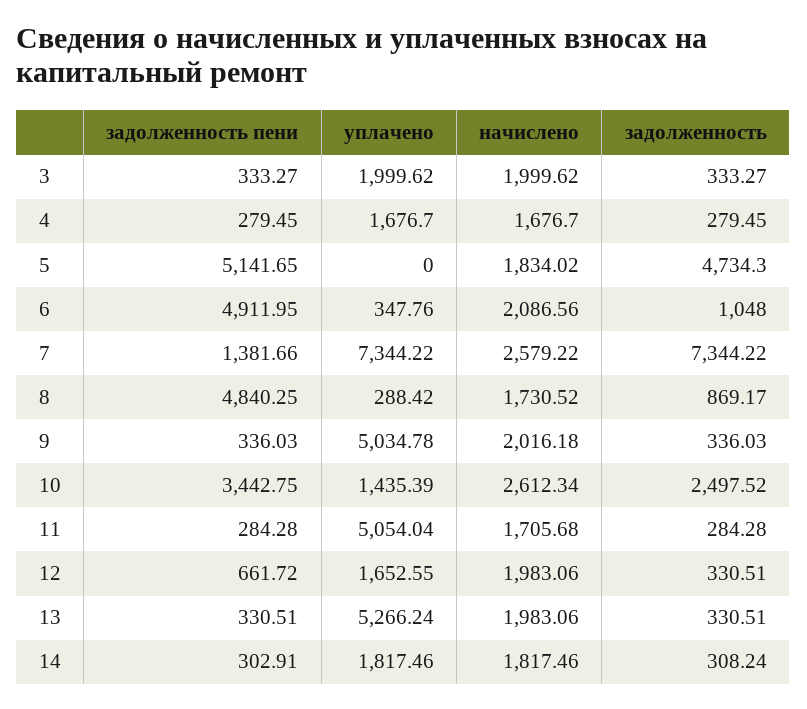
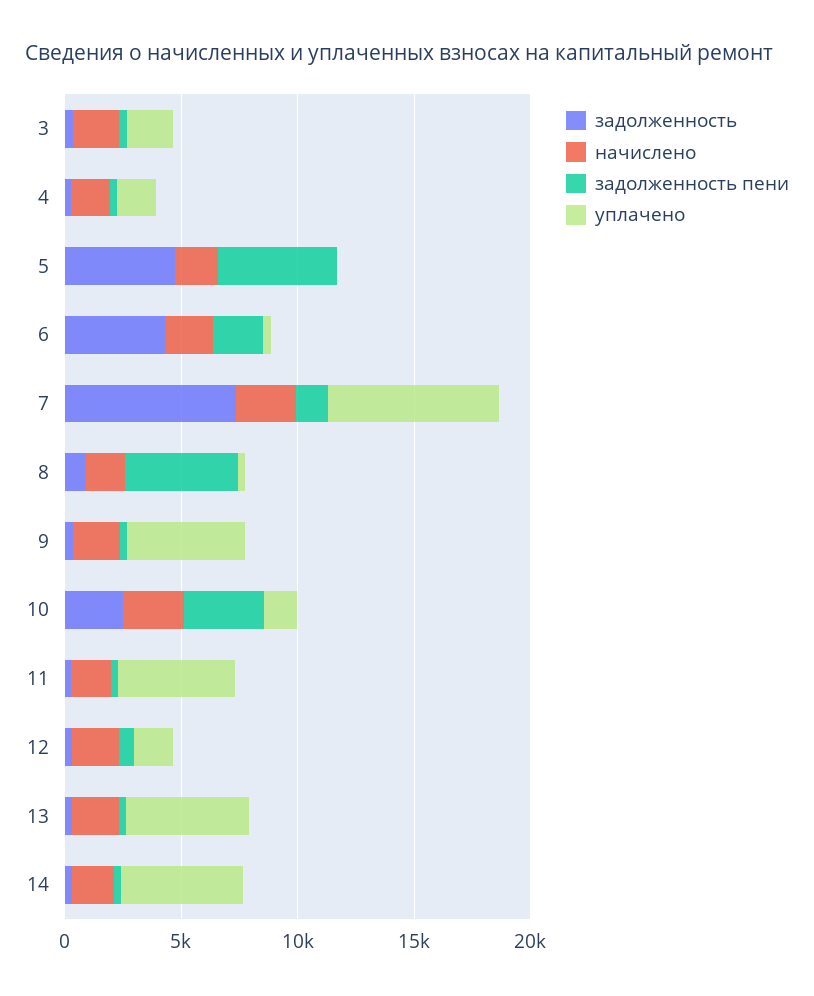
  {
    "задолженность пени": {
      "3": 333.27,
      "4": 279.45,
      "5": 5141.65,
-     "6": 4911.95,
+     "6": 2000,
      "7": 1381.66,
      "8": 4840.25,
      "9": 336.03,
      "10": 3442.75,
      "11": 284.28,
      "12": 661.72,
      "13": 330.51,
      "14": 302.91
    },
    "уплачено": {
      "3": 1999.62,
      "4": 1676.7,
      "5": 0,
      "6": 347.76,
      "7": 7344.22,
      "8": 288.42,
      "9": 5034.78,
      "10": 1435.39,
      "11": 5054.04,
      "12": 1652.55,
      "13": 5266.24,
-     "14": 1817.46
+     "14": 5000
    },
    "начислено": {
      "3": 1999.62,
      "4": 1676.7,
      "5": 1834.02,
      "6": 2086.56,
      "7": 2579.22,
      "8": 1730.52,
      "9": 2016.18,
      "10": 2612.34,
      "11": 1705.68,
      "12": 1983.06,
      "13": 1983.06,
      "14": 1817.46
    },
    "задолженность": {
      "3": 333.27,
      "4": 279.45,
      "5": 4734.3,
-     "6": 1048,
+     "6": 4000,
      "7": 7344.22,
      "8": 869.17,
      "9": 336.03,
      "10": 2497.52,
      "11": 284.28,
      "12": 330.51,
      "13": 330.51,
      "14": 308.24
    }
  }

